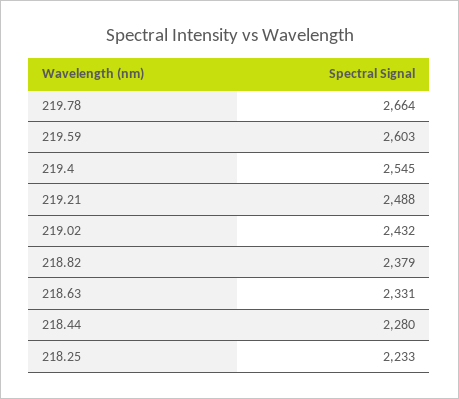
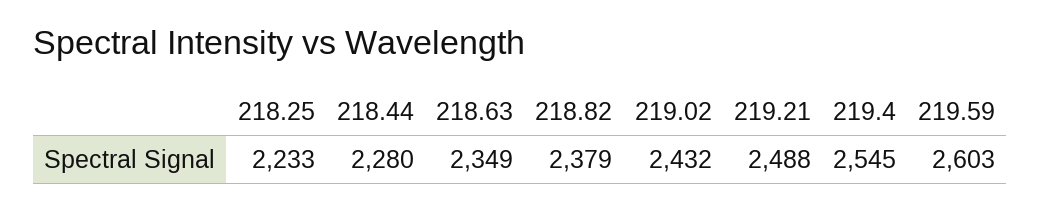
  {
-   "219.78": 2664,
    "219.59": 2603,
    "219.4": 2545,
    "219.21": 2488,
    "219.02": 2432,
    "218.82": 2379,
-   "218.63": 2331,
+   "218.63": 2349,
    "218.44": 2280,
    "218.25": 2233
  }

